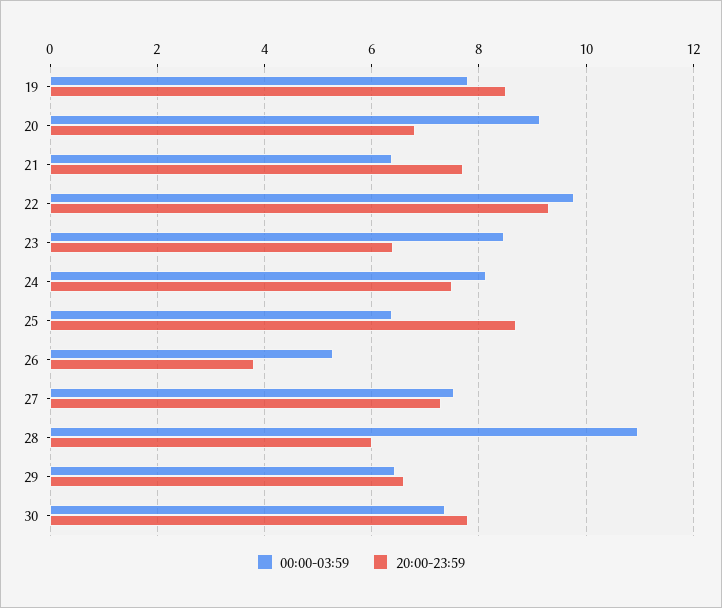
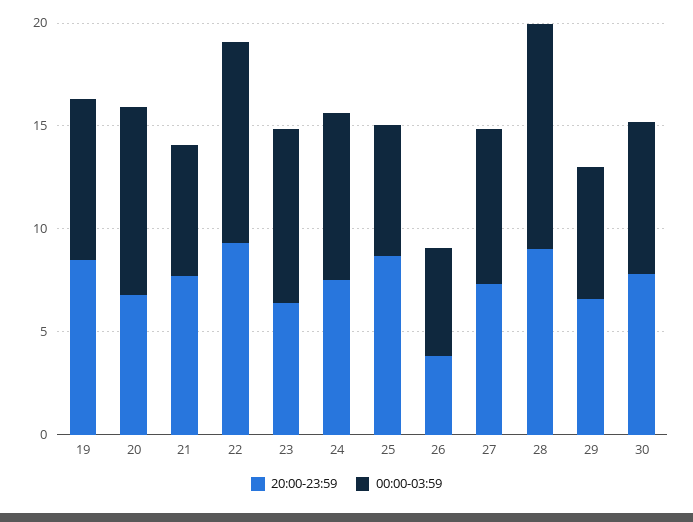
  {
    "00:00-03:59": {
      "19": 7.8,
      "20": 9.2,
      "21": 6.4,
      "22": 9.8,
      "23": 8.4,
      "24": 8.2,
      "25": 6.4,
      "26": 5.2,
      "27": 7.6,
      "28": 11,
      "29": 6.4,
      "30": 7.4
    },
    "20:00-23:59": {
      "19": 8.6,
      "20": 6.8,
      "21": 7.8,
      "22": 9.4,
      "23": 6.4,
      "24": 7.6,
      "25": 8.8,
      "26": 3.8,
      "27": 7.4,
-     "28": 6,
+     "28": 9,
      "29": 6.6,
      "30": 7.8
    }
  }

